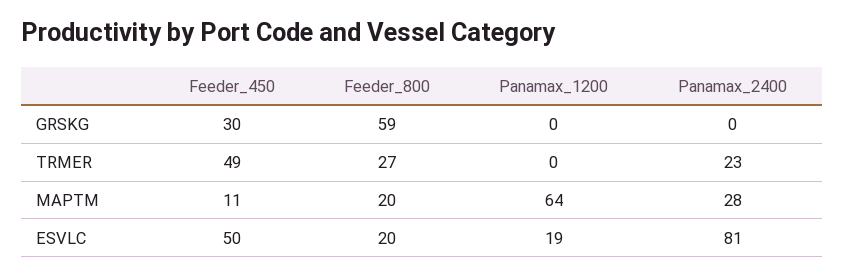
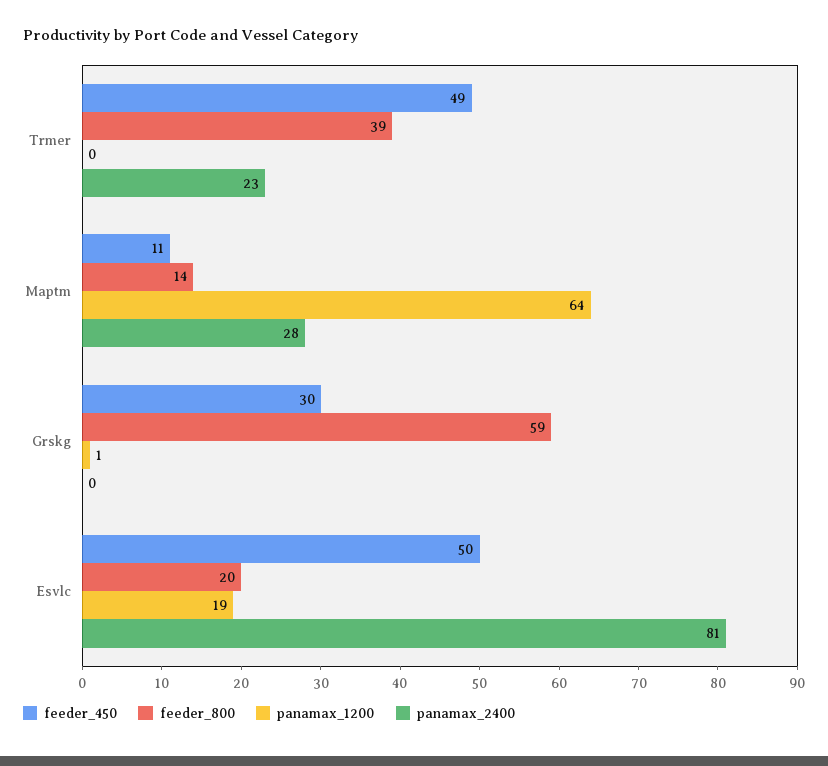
  {
    "Feeder_450": {
      "GRSKG": 30,
      "TRMER": 49,
      "MAPTM": 11,
      "ESVLC": 50
    },
    "Feeder_800": {
      "GRSKG": 59,
-     "TRMER": 27,
+     "TRMER": 39,
-     "MAPTM": 20,
+     "MAPTM": 14,
      "ESVLC": 20
    },
    "Panamax_1200": {
-     "GRSKG": 0,
+     "GRSKG": 1,
      "TRMER": 0,
      "MAPTM": 64,
      "ESVLC": 19
    },
    "Panamax_2400": {
      "GRSKG": 0,
      "TRMER": 23,
      "MAPTM": 28,
      "ESVLC": 81
    }
  }

